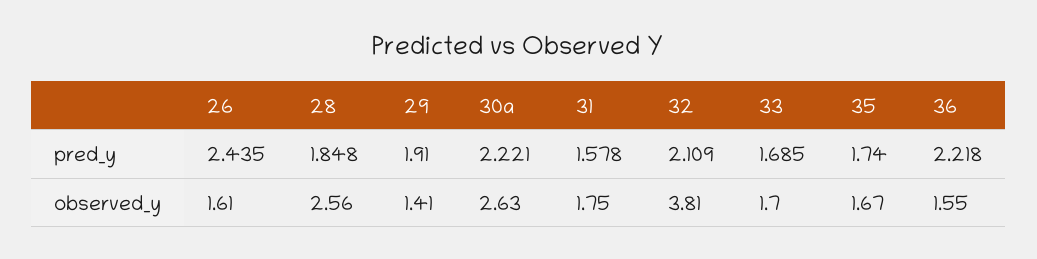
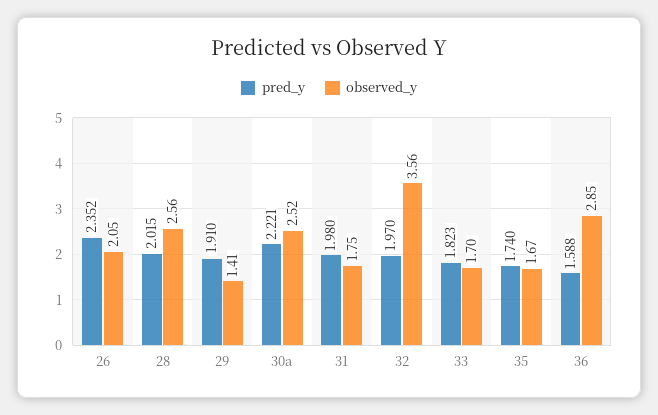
  {
    "pred_y": {
-     "26": 2.435,
+     "26": 2.352,
-     "28": 1.848,
+     "28": 2.015,
      "29": 1.91,
      "30a": 2.221,
-     "31": 1.578,
+     "31": 1.98,
-     "32": 2.109,
+     "32": 1.97,
-     "33": 1.685,
+     "33": 1.823,
      "35": 1.74,
-     "36": 2.218
+     "36": 1.588
    },
    "observed_y": {
-     "26": 1.61,
+     "26": 2.05,
      "28": 2.56,
      "29": 1.41,
-     "30a": 2.63,
+     "30a": 2.52,
      "31": 1.75,
-     "32": 3.81,
+     "32": 3.56,
      "33": 1.7,
      "35": 1.67,
-     "36": 1.55
+     "36": 2.85
    }
  }

